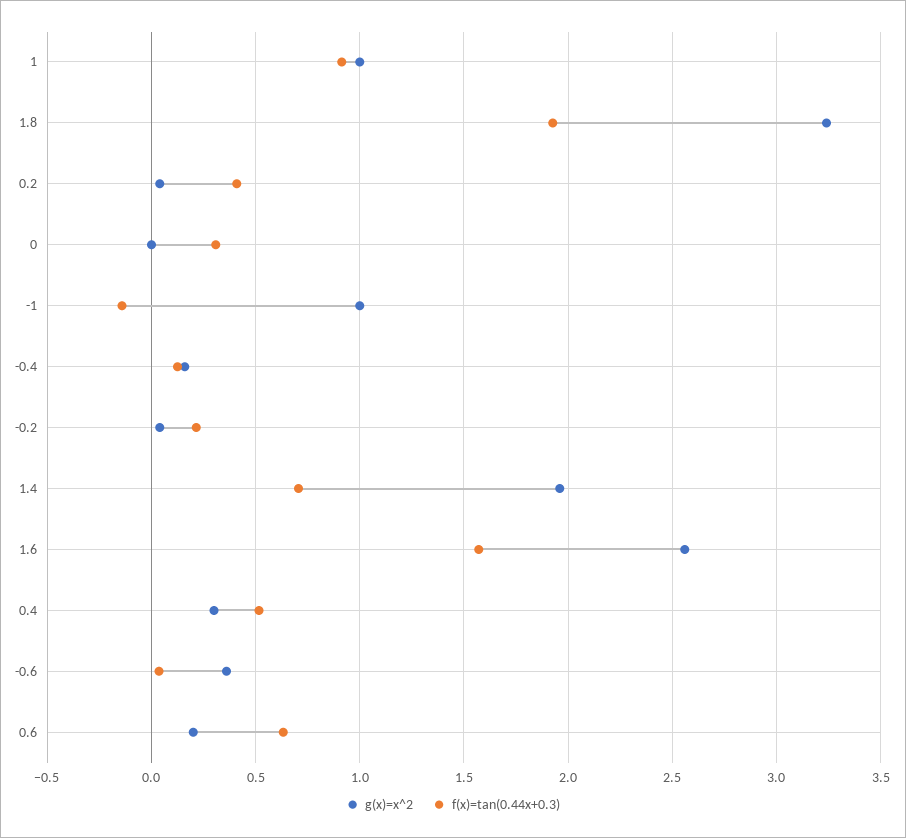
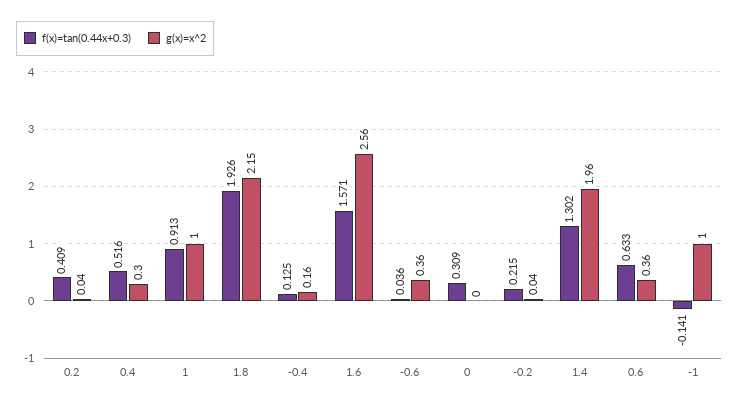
  {
    "g(x)=x^2": {
      "1": 1,
-     "1.8": 3.25,
+     "1.8": 2.15,
      "0.2": 0.04,
      "0": 0,
      "-1": 1,
      "-0.4": 0.16,
      "-0.2": 0.04,
      "1.4": 1.96,
      "1.6": 2.56,
      "0.4": 0.3,
      "-0.6": 0.36,
-     "0.6": 0.2
+     "0.6": 0.36
    },
    "f(x)=tan(0.44x+0.3)": {
      "1": 0.913,
      "1.8": 1.926,
      "0.2": 0.409,
      "0": 0.309,
      "-1": -0.141,
      "-0.4": 0.125,
      "-0.2": 0.215,
-     "1.4": 0.7,
+     "1.4": 1.302,
      "1.6": 1.571,
      "0.4": 0.516,
      "-0.6": 0.036,
      "0.6": 0.633
    }
  }

